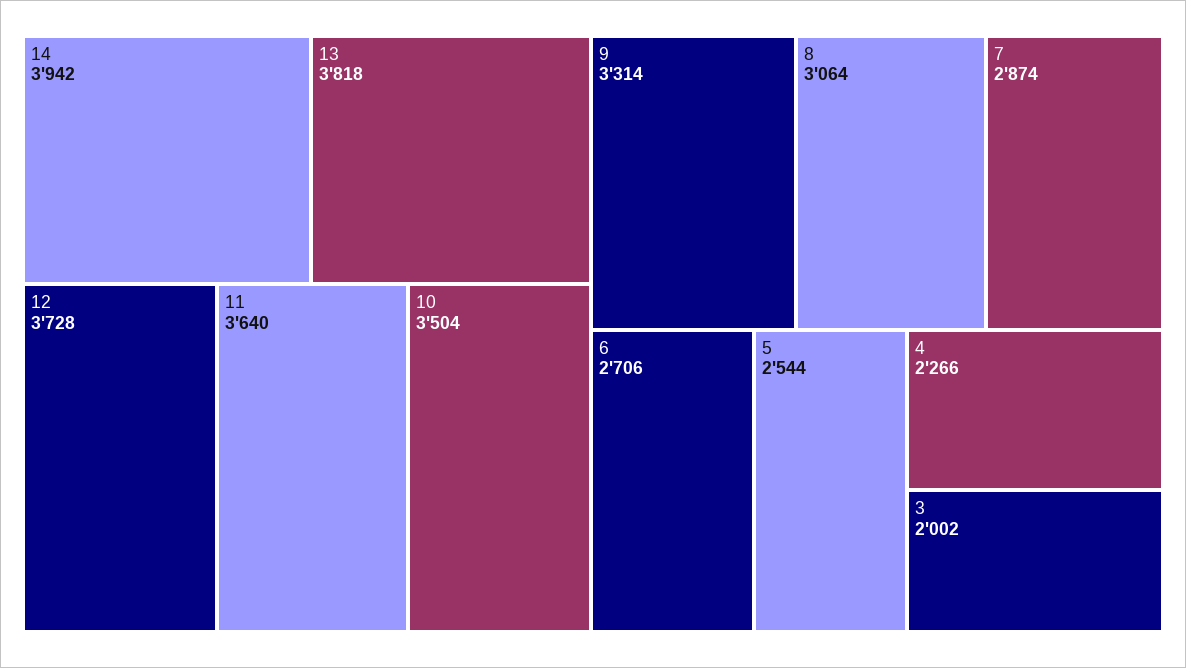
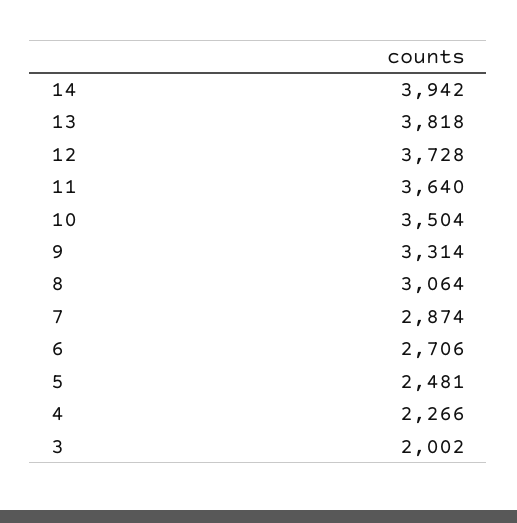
  {
    "14": 3942,
    "13": 3818,
    "12": 3728,
    "11": 3640,
    "10": 3504,
    "9": 3314,
    "8": 3064,
    "7": 2874,
    "6": 2706,
-   "5": 2544,
+   "5": 2481,
    "4": 2266,
    "3": 2002
  }

